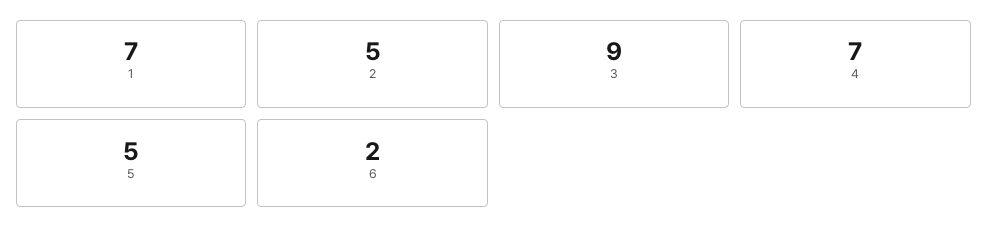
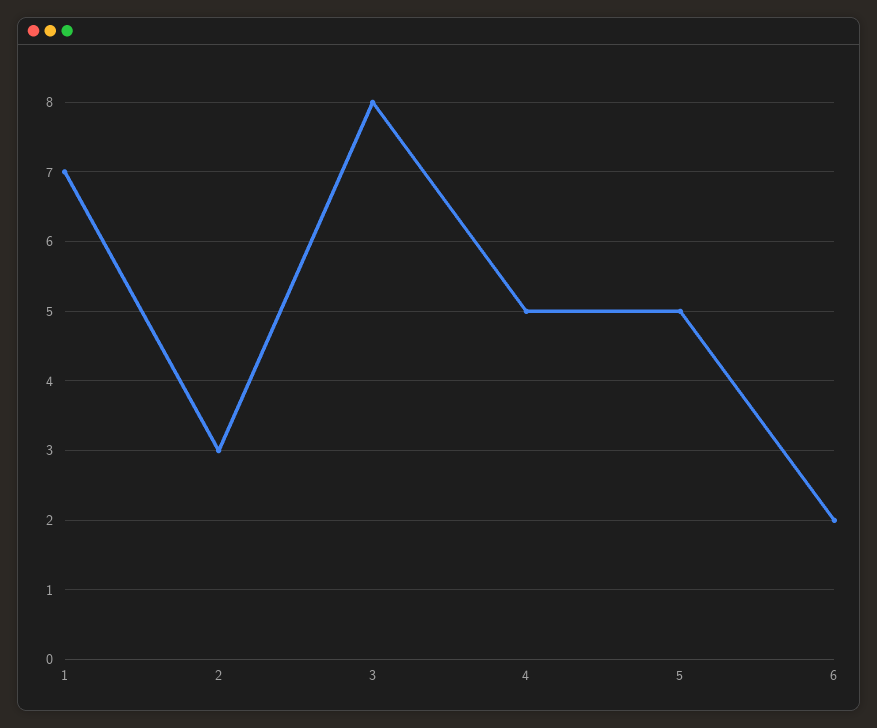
  {
    "1": 7,
-   "2": 5,
+   "2": 3,
-   "3": 9,
+   "3": 8,
-   "4": 7,
+   "4": 5,
    "5": 5,
    "6": 2
  }

